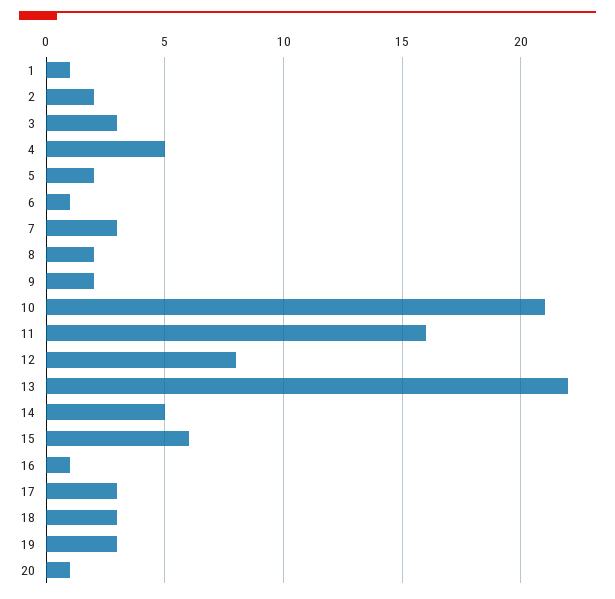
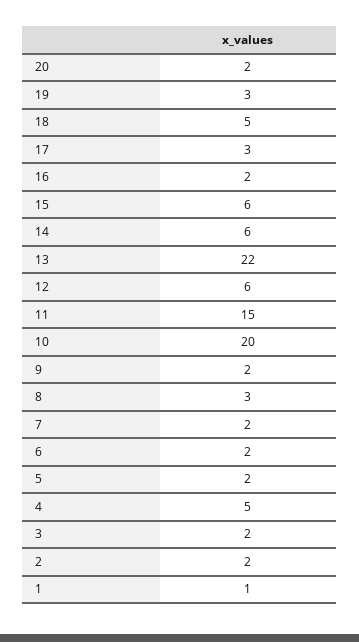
  {
    "1": 1,
    "2": 2,
-   "3": 3,
+   "3": 2,
    "4": 5,
    "5": 2,
-   "6": 1,
+   "6": 2,
-   "7": 3,
+   "7": 2,
-   "8": 2,
+   "8": 3,
    "9": 2,
-   "10": 21,
+   "10": 20,
-   "11": 16,
+   "11": 15,
-   "12": 8,
+   "12": 6,
    "13": 22,
-   "14": 5,
+   "14": 6,
    "15": 6,
-   "16": 1,
+   "16": 2,
    "17": 3,
-   "18": 3,
+   "18": 5,
    "19": 3,
-   "20": 1
+   "20": 2
  }

